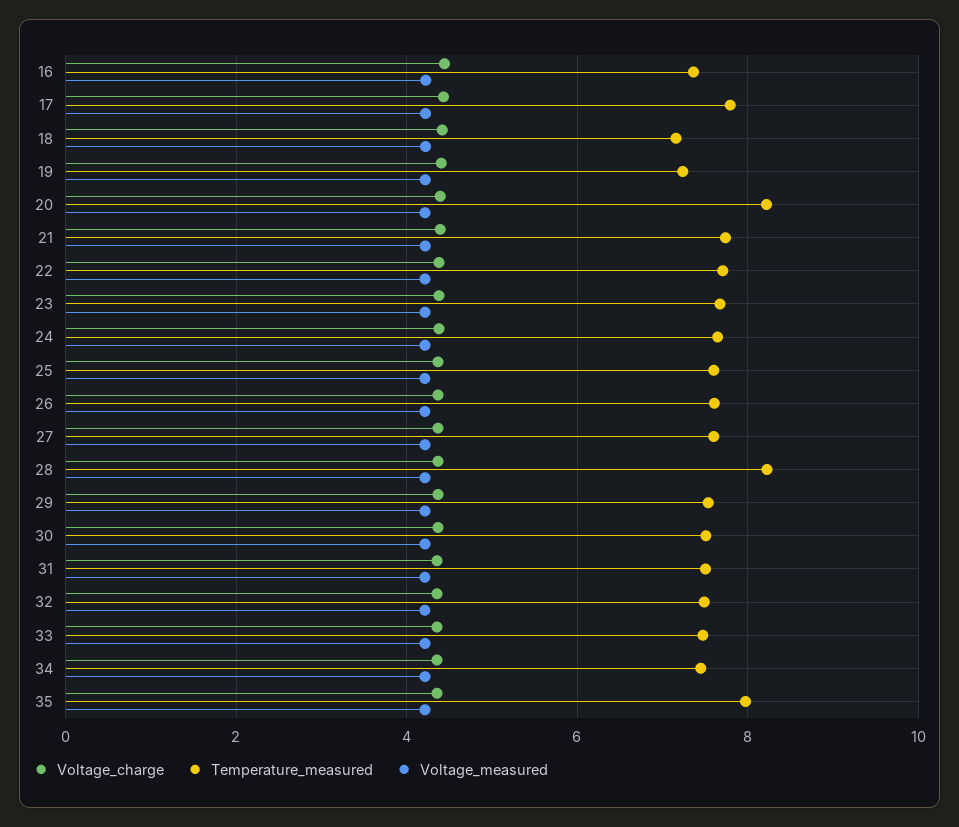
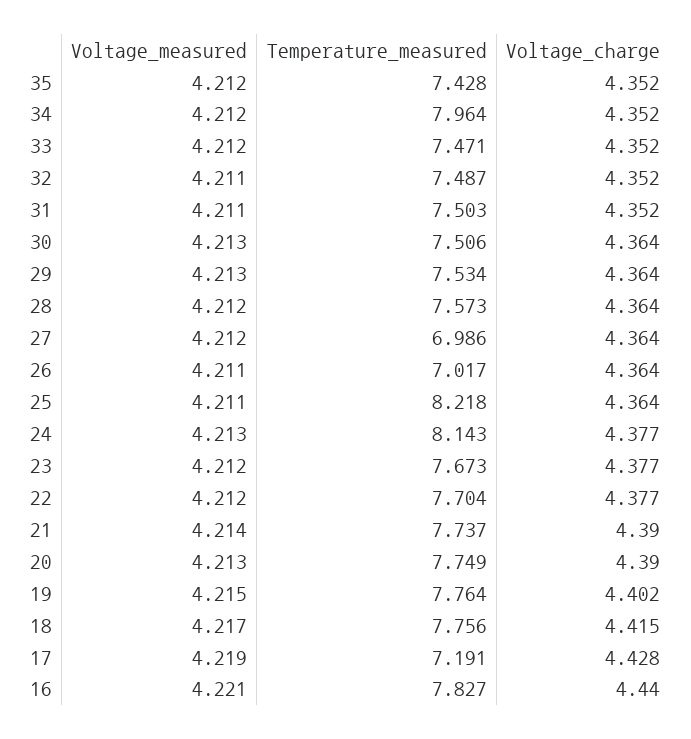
  {
    "Voltage_charge": {
      "16": 4.44,
      "17": 4.428,
      "18": 4.415,
      "19": 4.402,
      "20": 4.39,
      "21": 4.39,
      "22": 4.377,
      "23": 4.377,
      "24": 4.377,
      "25": 4.364,
      "26": 4.364,
      "27": 4.364,
      "28": 4.364,
      "29": 4.364,
      "30": 4.364,
      "31": 4.352,
      "32": 4.352,
      "33": 4.352,
      "34": 4.352,
      "35": 4.352
    },
    "Temperature_measured": {
-     "16": 7.4,
+     "16": 7.827,
-     "17": 7.8,
+     "17": 7.191,
-     "18": 7.2,
+     "18": 7.756,
-     "19": 7.2,
+     "19": 7.764,
-     "20": 8.2,
+     "20": 7.749,
      "21": 7.737,
      "22": 7.704,
      "23": 7.673,
-     "24": 7.6,
+     "24": 8.143,
-     "25": 7.6,
+     "25": 8.218,
-     "26": 7.6,
+     "26": 7.017,
-     "27": 7.6,
+     "27": 6.986,
-     "28": 8.2,
+     "28": 7.573,
      "29": 7.534,
      "30": 7.506,
      "31": 7.503,
      "32": 7.487,
      "33": 7.471,
-     "34": 7.4,
+     "34": 7.964,
-     "35": 8
+     "35": 7.428
    },
    "Voltage_measured": {
      "16": 4.221,
      "17": 4.219,
      "18": 4.217,
      "19": 4.215,
      "20": 4.213,
      "21": 4.214,
      "22": 4.212,
      "23": 4.212,
      "24": 4.213,
      "25": 4.211,
      "26": 4.211,
      "27": 4.212,
      "28": 4.212,
      "29": 4.213,
      "30": 4.213,
      "31": 4.211,
      "32": 4.211,
      "33": 4.212,
      "34": 4.212,
      "35": 4.212
    }
  }

